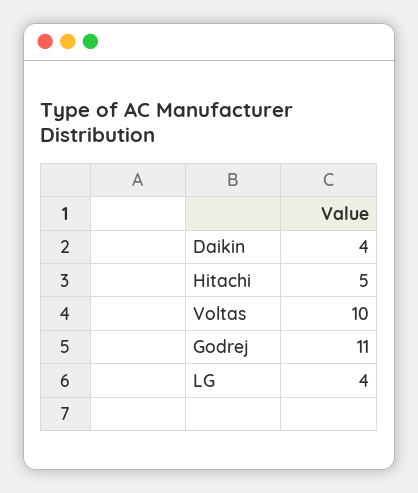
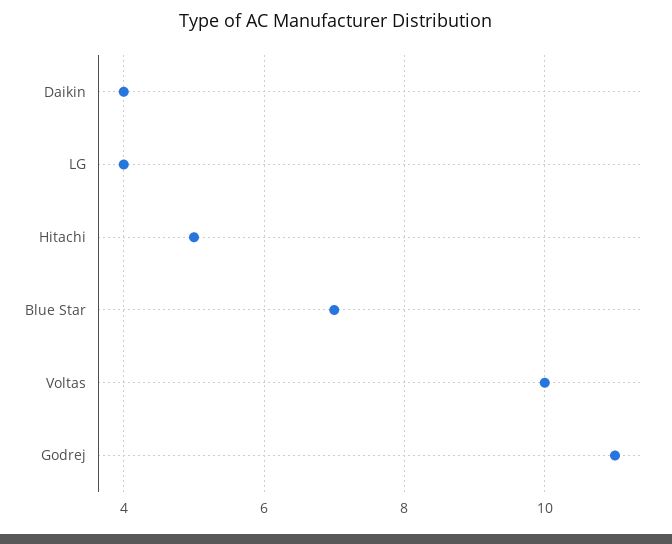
  {
    "Daikin": 4,
    "Hitachi": 5,
    "Voltas": 10,
    "Godrej": 11,
-   "LG": 4
+   "LG": 4,
+   "Blue Star": 7
  }

